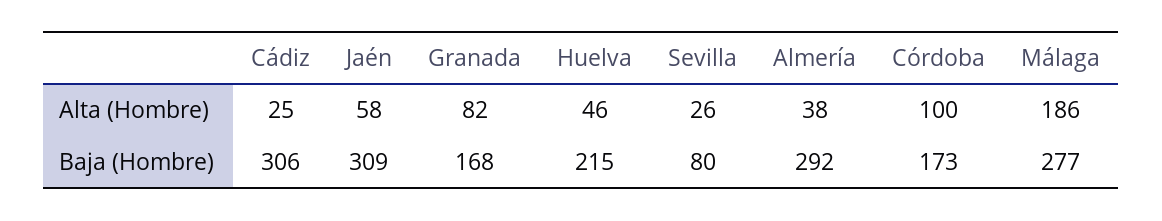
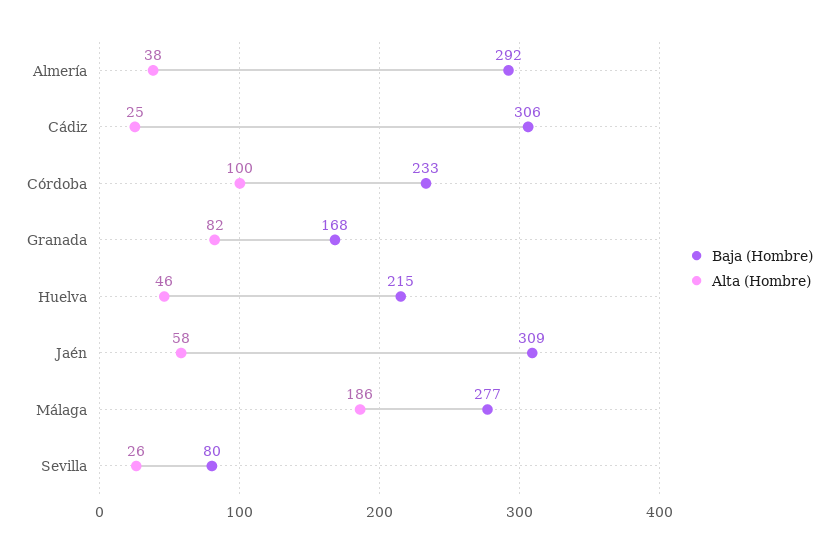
  {
    "Alta (Hombre)": {
      "Cádiz": 25,
      "Jaén": 58,
      "Granada": 82,
      "Huelva": 46,
      "Sevilla": 26,
      "Almería": 38,
      "Córdoba": 100,
      "Málaga": 186
    },
    "Baja (Hombre)": {
      "Cádiz": 306,
      "Jaén": 309,
      "Granada": 168,
      "Huelva": 215,
      "Sevilla": 80,
      "Almería": 292,
-     "Córdoba": 173,
+     "Córdoba": 233,
      "Málaga": 277
    }
  }

